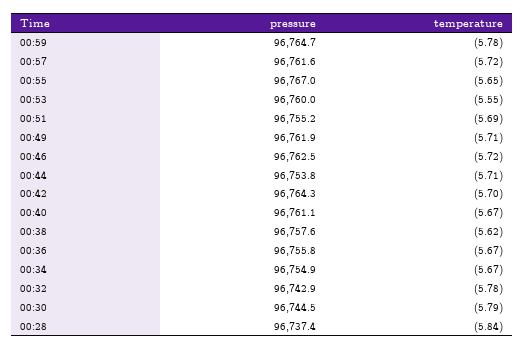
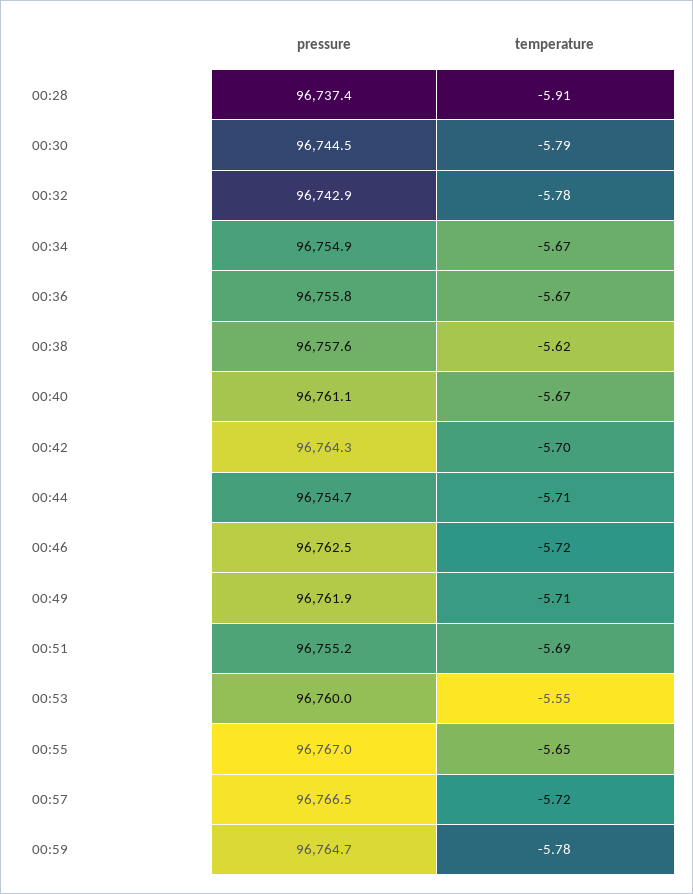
  {
    "pressure": {
      "00:59": 96764.7,
-     "00:57": 96761.6,
+     "00:57": 96766.5,
      "00:55": 96767,
      "00:53": 96760,
      "00:51": 96755.2,
      "00:49": 96761.9,
      "00:46": 96762.5,
-     "00:44": 96753.8,
+     "00:44": 96754.7,
      "00:42": 96764.3,
      "00:40": 96761.1,
      "00:38": 96757.6,
      "00:36": 96755.8,
      "00:34": 96754.9,
      "00:32": 96742.9,
      "00:30": 96744.5,
      "00:28": 96737.4
    },
    "temperature": {
      "00:59": -5.78,
      "00:57": -5.72,
      "00:55": -5.65,
      "00:53": -5.55,
      "00:51": -5.69,
      "00:49": -5.71,
      "00:46": -5.72,
      "00:44": -5.71,
      "00:42": -5.7,
      "00:40": -5.67,
      "00:38": -5.62,
      "00:36": -5.67,
      "00:34": -5.67,
      "00:32": -5.78,
      "00:30": -5.79,
-     "00:28": -5.84
+     "00:28": -5.91
    }
  }

